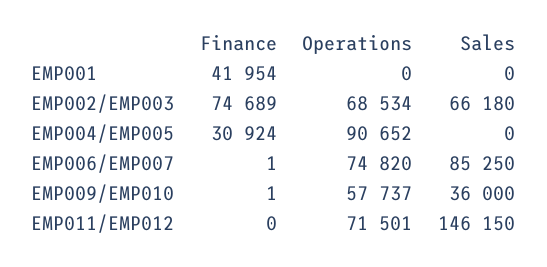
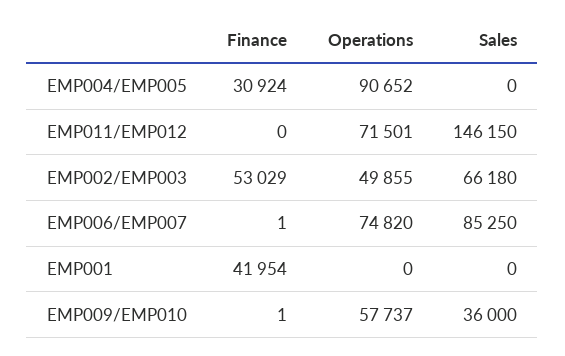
  {
    "Finance": {
      "EMP001": 41954,
-     "EMP002/EMP003": 74689,
+     "EMP002/EMP003": 53029,
      "EMP004/EMP005": 30924,
      "EMP006/EMP007": 1,
      "EMP009/EMP010": 1,
      "EMP011/EMP012": 0
    },
    "Operations": {
      "EMP001": 0,
-     "EMP002/EMP003": 68534,
+     "EMP002/EMP003": 49855,
      "EMP004/EMP005": 90652,
      "EMP006/EMP007": 74820,
      "EMP009/EMP010": 57737,
      "EMP011/EMP012": 71501
    },
    "Sales": {
      "EMP001": 0,
      "EMP002/EMP003": 66180,
      "EMP004/EMP005": 0,
      "EMP006/EMP007": 85250,
      "EMP009/EMP010": 36000,
      "EMP011/EMP012": 146150
    }
  }

